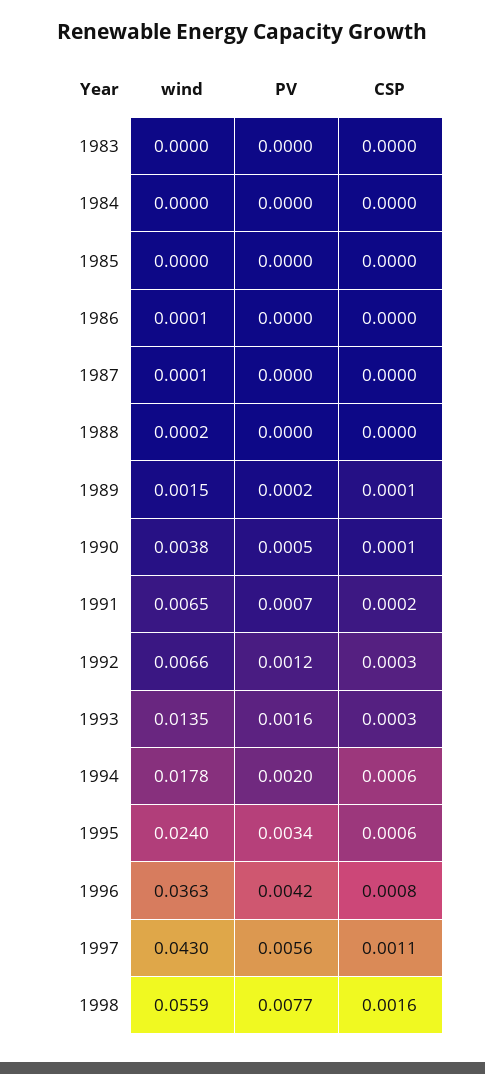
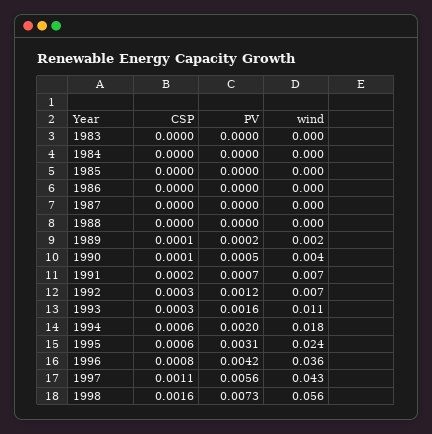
  {
    "wind": {
      "1983": 0,
      "1984": 0,
      "1985": 0,
      "1986": 0.0001,
      "1987": 0.0001,
      "1988": 0.0002,
      "1989": 0.0015,
      "1990": 0.0038,
      "1991": 0.0065,
      "1992": 0.0066,
-     "1993": 0.0135,
+     "1993": 0.011,
      "1994": 0.0178,
      "1995": 0.024,
      "1996": 0.0363,
      "1997": 0.043,
      "1998": 0.0559
    },
    "PV": {
      "1983": 0,
      "1984": 0,
      "1985": 0,
      "1986": 0,
      "1987": 0,
      "1988": 0,
      "1989": 0.0002,
      "1990": 0.0005,
      "1991": 0.0007,
      "1992": 0.0012,
      "1993": 0.0016,
      "1994": 0.002,
-     "1995": 0.0034,
+     "1995": 0.0031,
      "1996": 0.0042,
      "1997": 0.0056,
-     "1998": 0.0077
+     "1998": 0.0073
    },
    "CSP": {
      "1983": 0,
      "1984": 0,
      "1985": 0,
      "1986": 0,
      "1987": 0,
      "1988": 0,
      "1989": 0.0001,
      "1990": 0.0001,
      "1991": 0.0002,
      "1992": 0.0003,
      "1993": 0.0003,
      "1994": 0.0006,
      "1995": 0.0006,
      "1996": 0.0008,
      "1997": 0.0011,
      "1998": 0.0016
    }
  }

